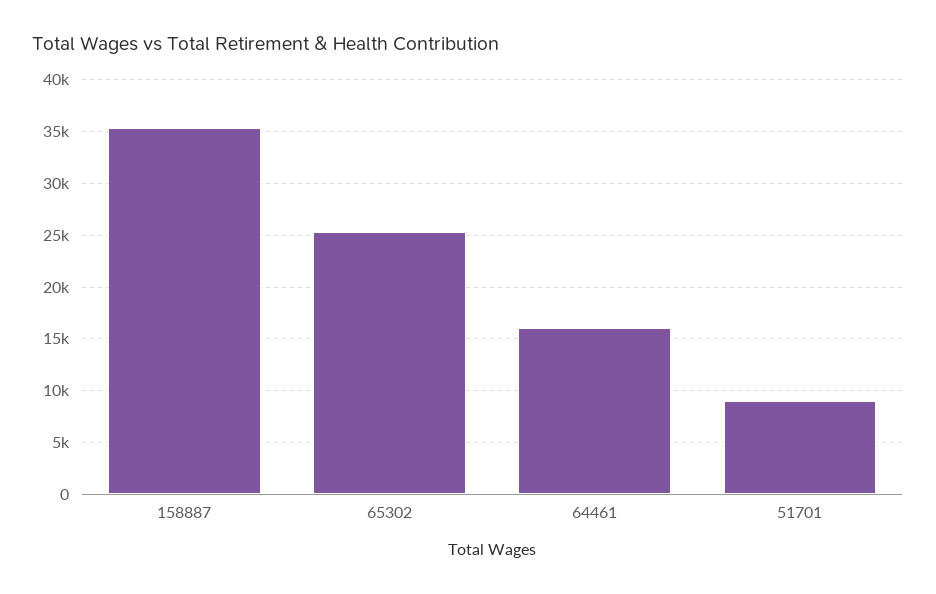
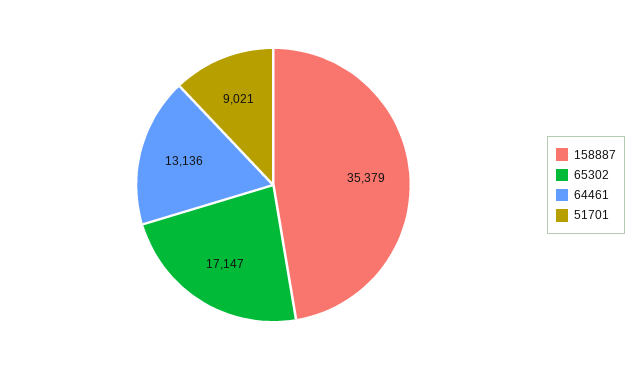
  {
    "158887": 35379,
-   "65302": 25000,
+   "65302": 17147,
-   "64461": 16000,
+   "64461": 13136,
    "51701": 9021
  }

